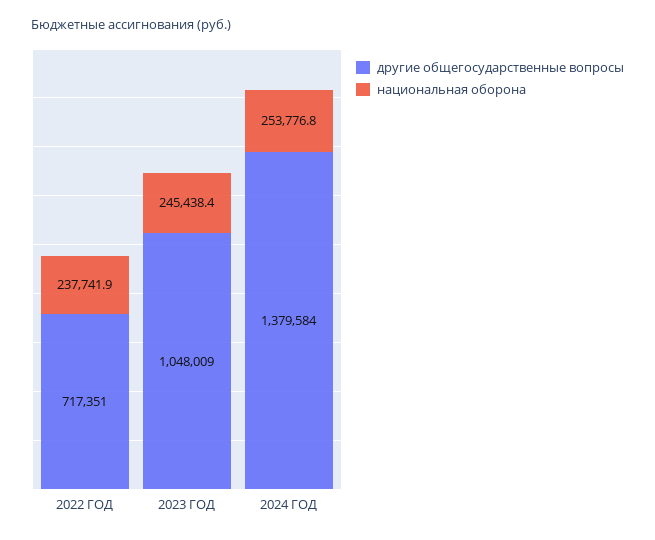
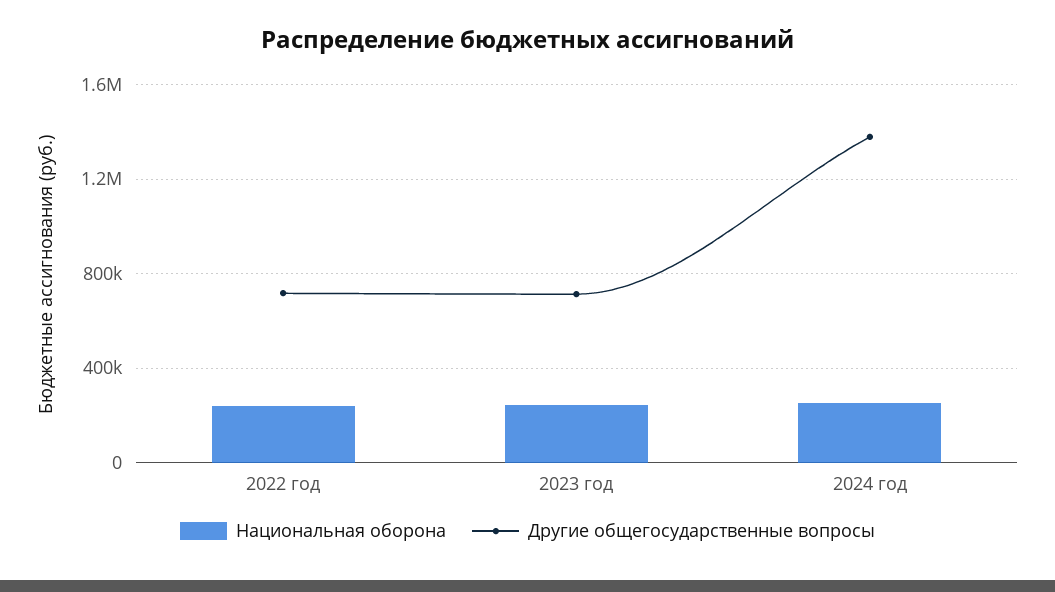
  {
    "другие общегосударственные вопросы": {
      "2022 ГОД": 717351,
-     "2023 ГОД": 1048009,
+     "2023 ГОД": 700000,
      "2024 ГОД": 1379584
    },
    "национальная оборона": {
      "2022 ГОД": 237741.9,
      "2023 ГОД": 245438.4,
      "2024 ГОД": 253776.8
    }
  }

